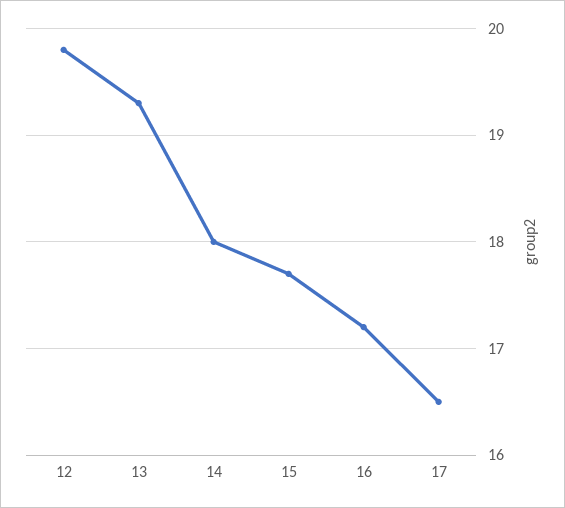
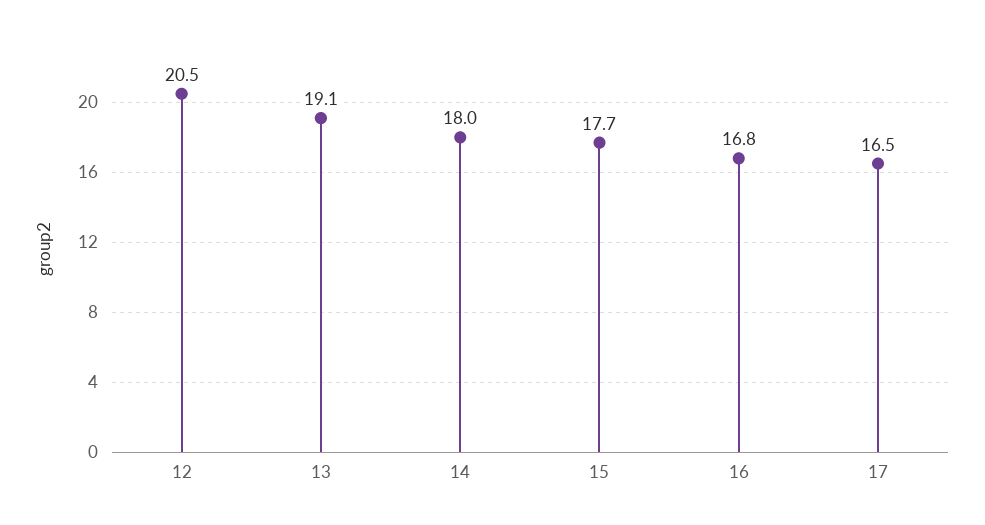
  {
-   "12": 19.8,
+   "12": 20.5,
-   "13": 19.3,
+   "13": 19.1,
    "14": 18,
    "15": 17.7,
-   "16": 17.2,
+   "16": 16.8,
    "17": 16.5
  }

